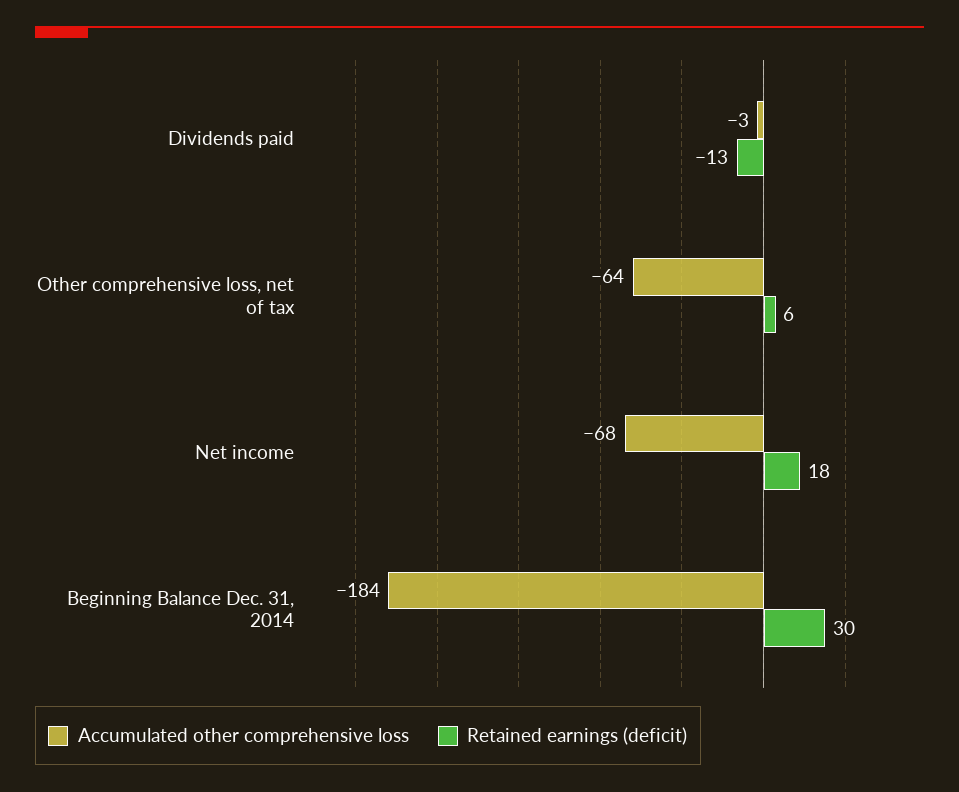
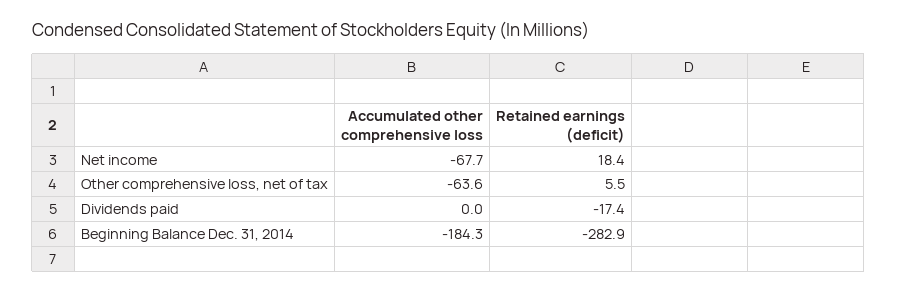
  {
    "Accumulated other comprehensive loss": {
-     "Dividends paid": -3,
+     "Dividends paid": 0,
      "Other comprehensive loss, net of tax": -63.6,
      "Net income": -67.7,
      "Beginning Balance Dec. 31, 2014": -184.3
    },
    "Retained earnings (deficit)": {
-     "Dividends paid": -13,
+     "Dividends paid": -17.4,
      "Other comprehensive loss, net of tax": 5.5,
      "Net income": 18.4,
-     "Beginning Balance Dec. 31, 2014": 30
+     "Beginning Balance Dec. 31, 2014": -282.9
    }
  }

